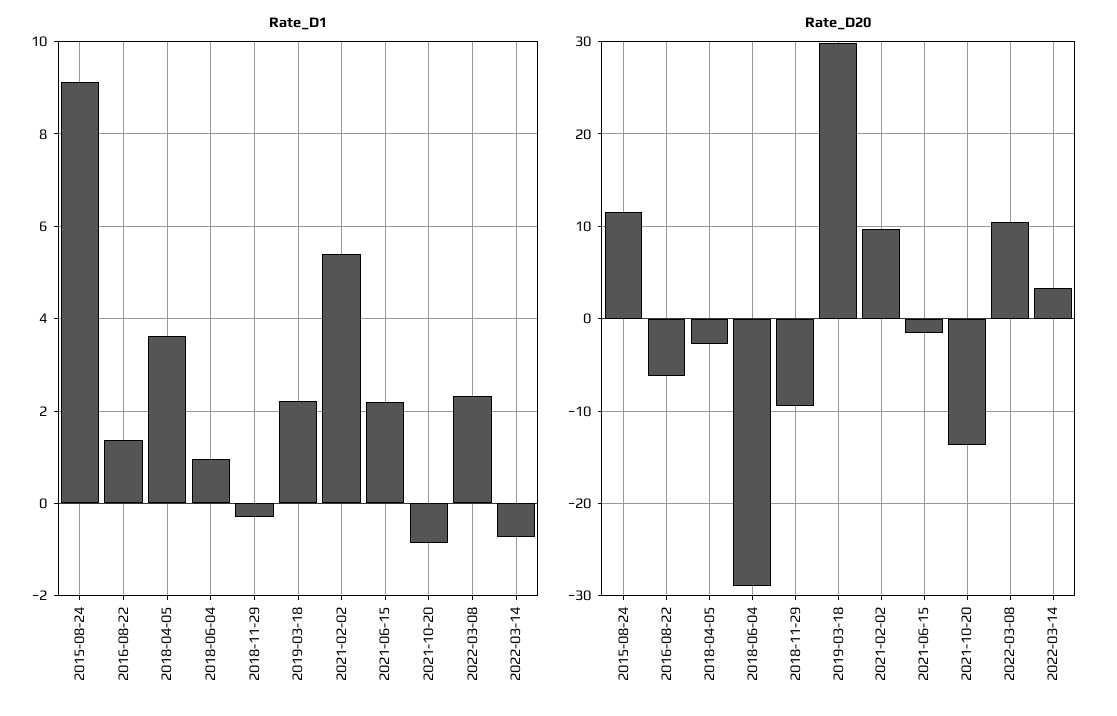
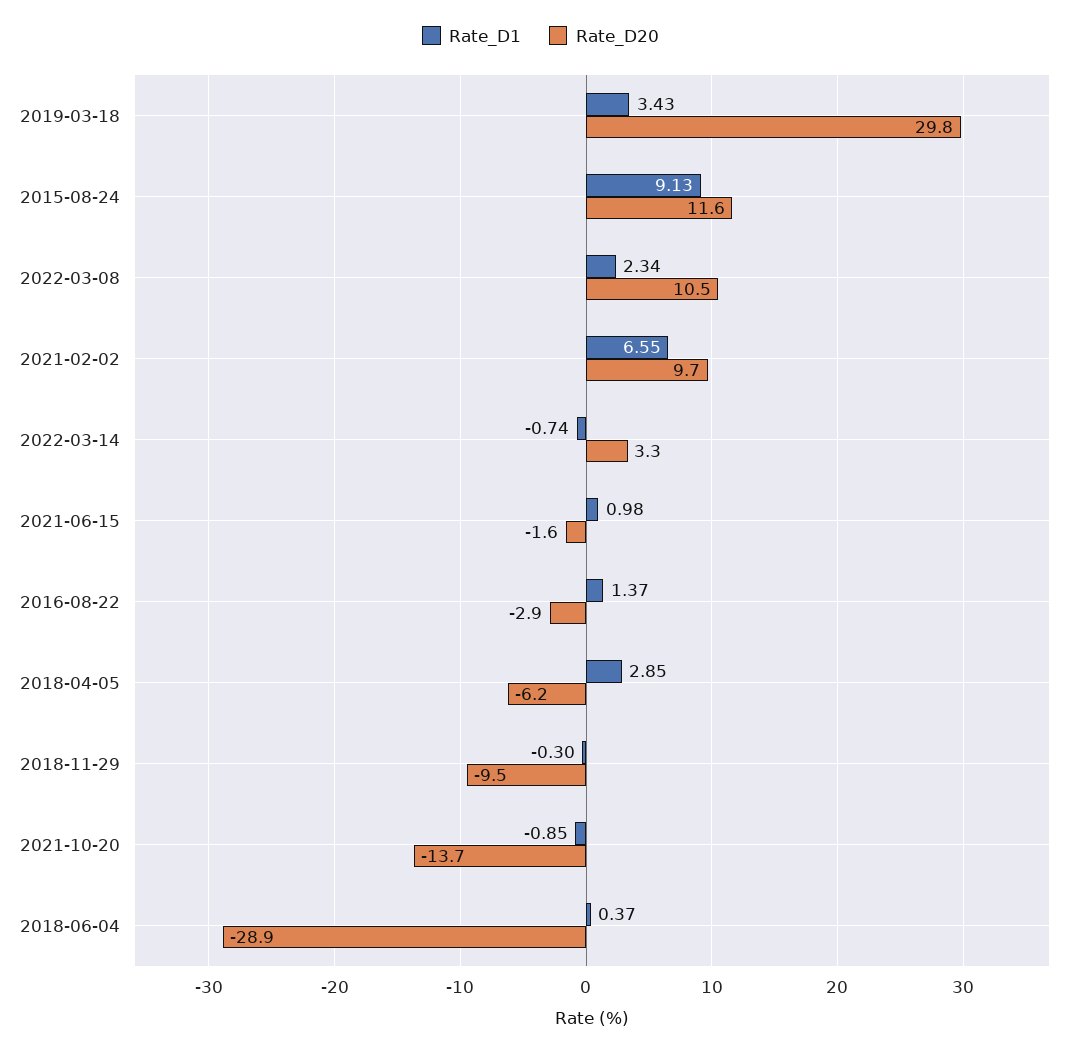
  {
    "Rate_D1": {
      "2015-08-24": 9.13,
      "2016-08-22": 1.37,
-     "2018-04-05": 3.6,
+     "2018-04-05": 2.85,
-     "2018-06-04": 1,
+     "2018-06-04": 0.37,
      "2018-11-29": -0.3,
-     "2019-03-18": 2.2,
+     "2019-03-18": 3.43,
-     "2021-02-02": 5.4,
+     "2021-02-02": 6.55,
-     "2021-06-15": 2.2,
+     "2021-06-15": 0.98,
      "2021-10-20": -0.85,
      "2022-03-08": 2.34,
      "2022-03-14": -0.74
    },
    "Rate_D20": {
      "2015-08-24": 11.6,
-     "2016-08-22": -6,
+     "2016-08-22": -2.9,
-     "2018-04-05": -3,
+     "2018-04-05": -6.2,
      "2018-06-04": -28.9,
      "2018-11-29": -9.5,
      "2019-03-18": 29.8,
      "2021-02-02": 9.7,
      "2021-06-15": -1.6,
      "2021-10-20": -13.7,
      "2022-03-08": 10.5,
      "2022-03-14": 3.3
    }
  }

